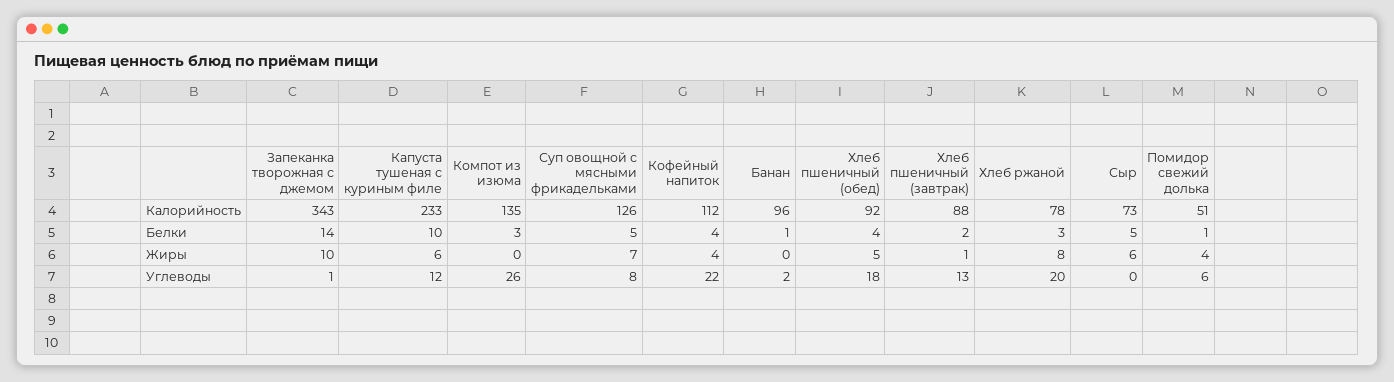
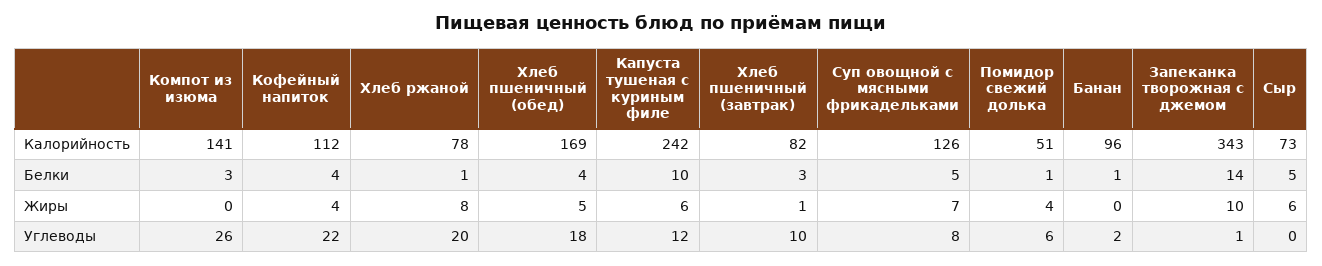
  {
    "Запеканка творожная с джемом": {
      "Калорийность": 343,
      "Белки": 14,
      "Жиры": 10,
      "Углеводы": 1
    },
    "Капуста тушеная с куриным филе": {
-     "Калорийность": 233,
+     "Калорийность": 242,
      "Белки": 10,
      "Жиры": 6,
      "Углеводы": 12
    },
    "Компот из изюма": {
-     "Калорийность": 135,
+     "Калорийность": 141,
      "Белки": 3,
      "Жиры": 0,
      "Углеводы": 26
    },
    "Суп овощной с мясными фрикадельками": {
      "Калорийность": 126,
      "Белки": 5,
      "Жиры": 7,
      "Углеводы": 8
    },
    "Кофейный напиток": {
      "Калорийность": 112,
      "Белки": 4,
      "Жиры": 4,
      "Углеводы": 22
    },
    "Банан": {
      "Калорийность": 96,
      "Белки": 1,
      "Жиры": 0,
      "Углеводы": 2
    },
    "Хлеб пшеничный (обед)": {
-     "Калорийность": 92,
+     "Калорийность": 169,
      "Белки": 4,
      "Жиры": 5,
      "Углеводы": 18
    },
    "Хлеб пшеничный (завтрак)": {
-     "Калорийность": 88,
+     "Калорийность": 82,
-     "Белки": 2,
+     "Белки": 3,
      "Жиры": 1,
-     "Углеводы": 13
+     "Углеводы": 10
    },
    "Хлеб ржаной": {
      "Калорийность": 78,
-     "Белки": 3,
+     "Белки": 1,
      "Жиры": 8,
      "Углеводы": 20
    },
    "Сыр": {
      "Калорийность": 73,
      "Белки": 5,
      "Жиры": 6,
      "Углеводы": 0
    },
    "Помидор свежий долька": {
      "Калорийность": 51,
      "Белки": 1,
      "Жиры": 4,
      "Углеводы": 6
    }
  }

